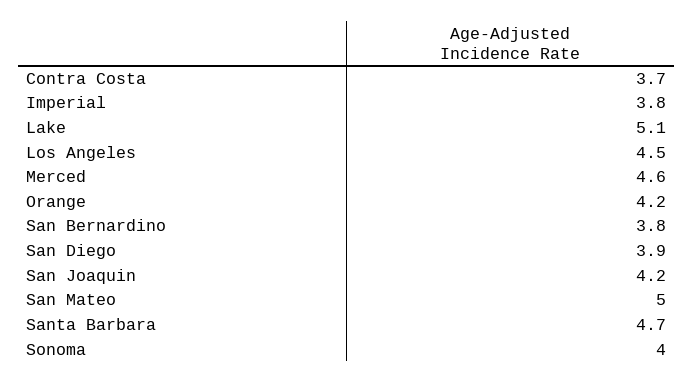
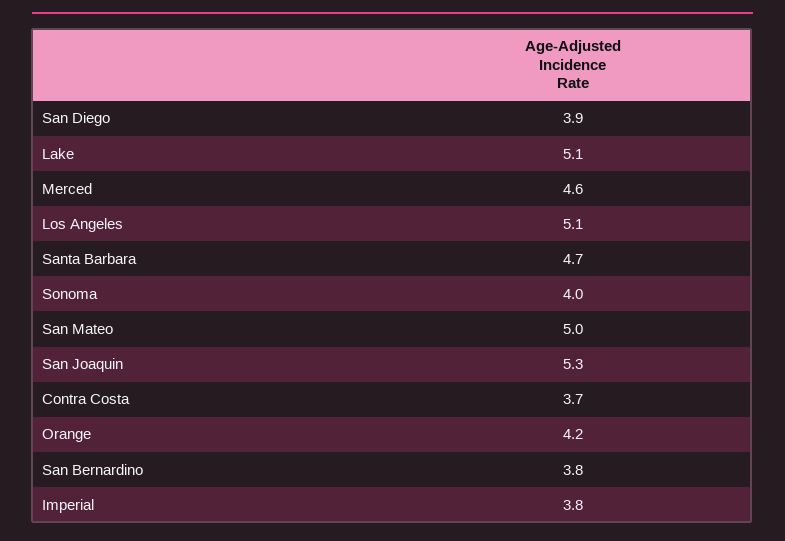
  {
    "Contra Costa": 3.7,
    "Imperial": 3.8,
    "Lake": 5.1,
-   "Los Angeles": 4.5,
+   "Los Angeles": 5.1,
    "Merced": 4.6,
    "Orange": 4.2,
    "San Bernardino": 3.8,
    "San Diego": 3.9,
-   "San Joaquin": 4.2,
+   "San Joaquin": 5.3,
    "San Mateo": 5,
    "Santa Barbara": 4.7,
    "Sonoma": 4
  }

